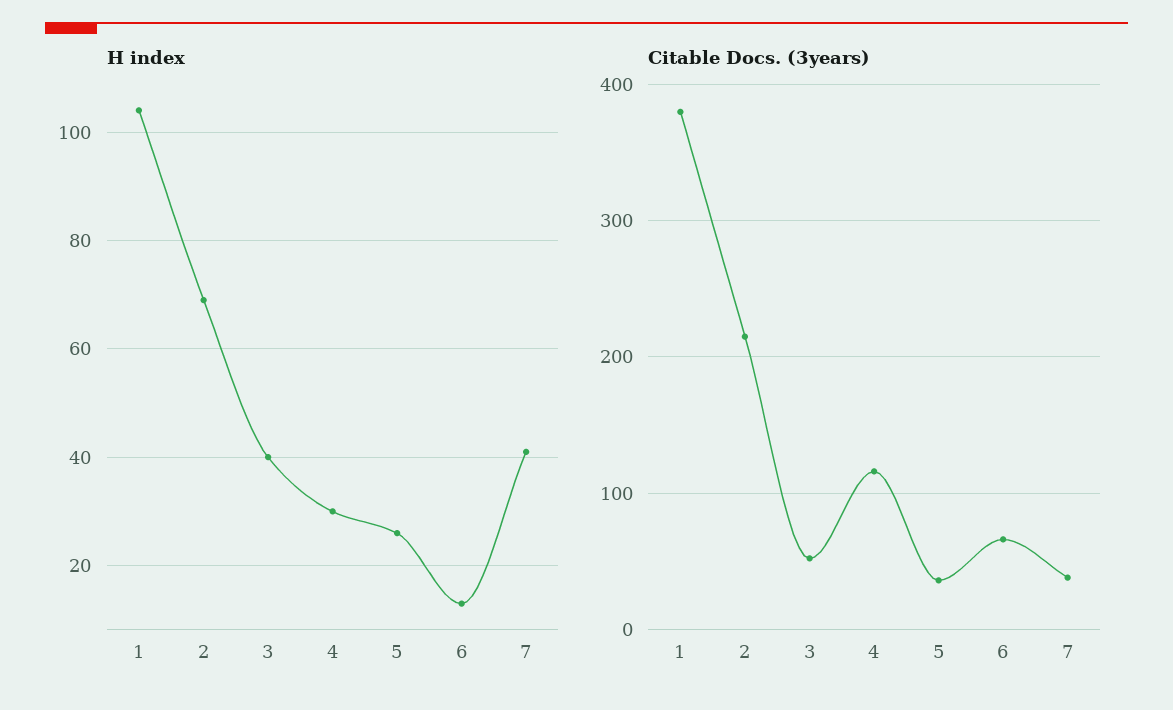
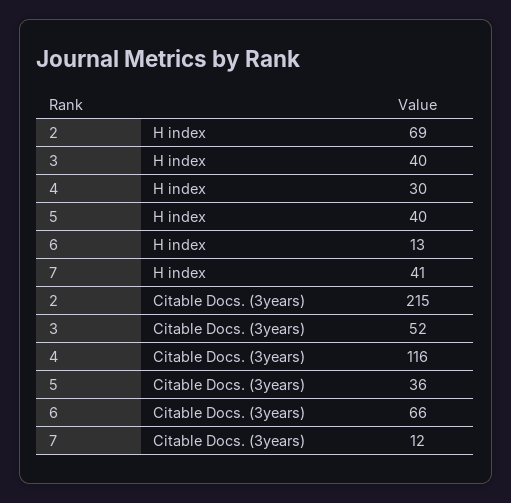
  {
    "H index": {
-     "1": 105,
      "2": 69,
      "3": 40,
      "4": 30,
-     "5": 25,
+     "5": 40,
      "6": 13,
      "7": 41
    },
    "Citable Docs. (3years)": {
-     "1": 380,
      "2": 215,
      "3": 52,
      "4": 116,
      "5": 36,
      "6": 66,
-     "7": 40
+     "7": 12
    }
  }

